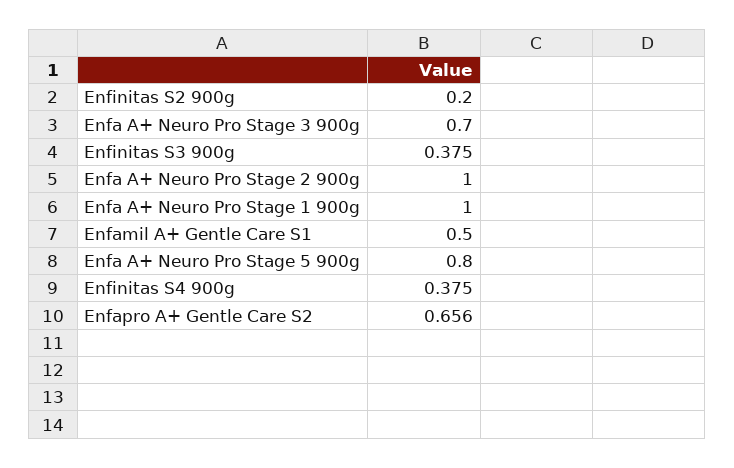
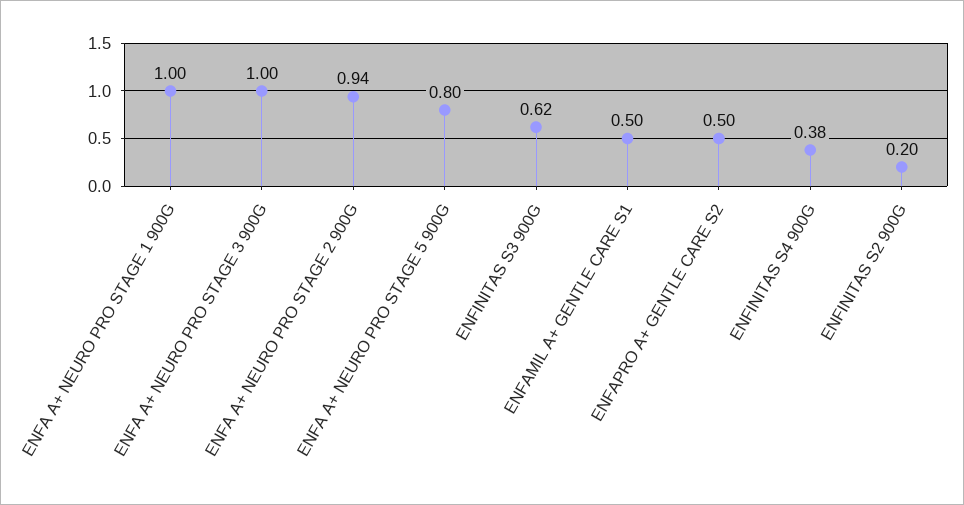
  {
    "Enfinitas S2 900g": 0.2,
-   "Enfa A+ Neuro Pro Stage 3 900g": 0.7,
+   "Enfa A+ Neuro Pro Stage 3 900g": 1,
-   "Enfinitas S3 900g": 0.375,
+   "Enfinitas S3 900g": 0.62,
-   "Enfa A+ Neuro Pro Stage 2 900g": 1,
+   "Enfa A+ Neuro Pro Stage 2 900g": 0.94,
    "Enfa A+ Neuro Pro Stage 1 900g": 1,
    "Enfamil A+ Gentle Care S1": 0.5,
    "Enfa A+ Neuro Pro Stage 5 900g": 0.8,
    "Enfinitas S4 900g": 0.375,
-   "Enfapro A+ Gentle Care S2": 0.656
+   "Enfapro A+ Gentle Care S2": 0.5
  }

